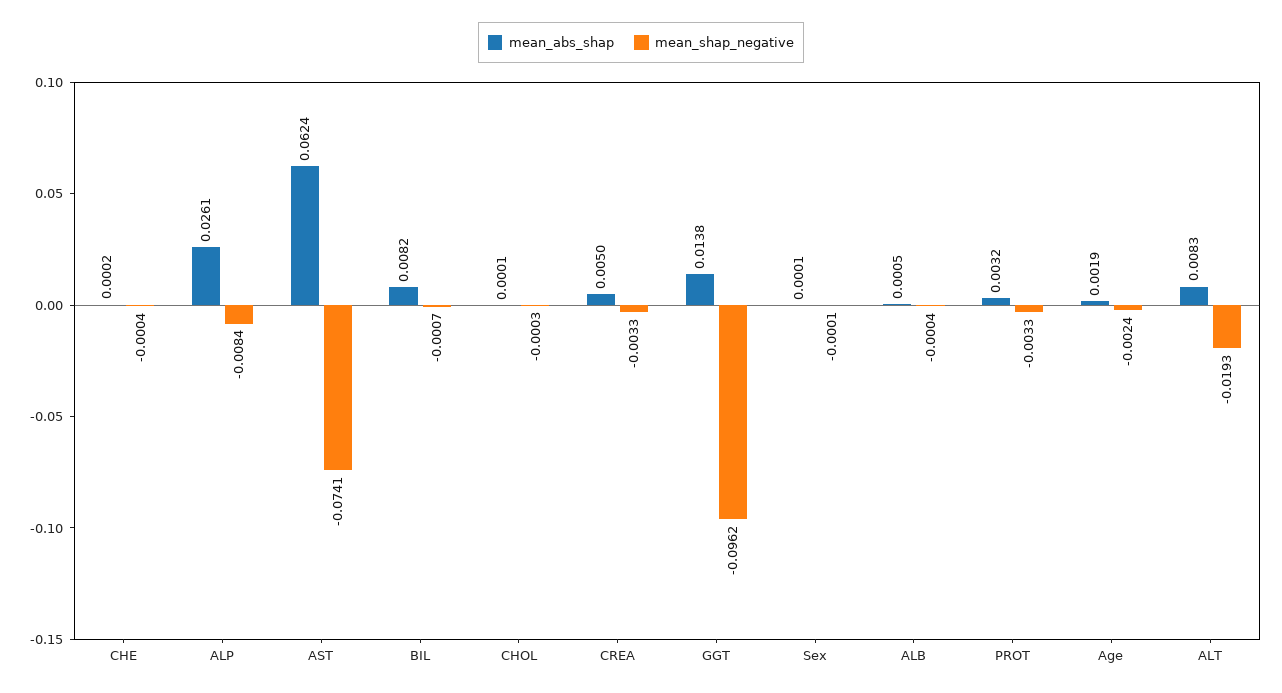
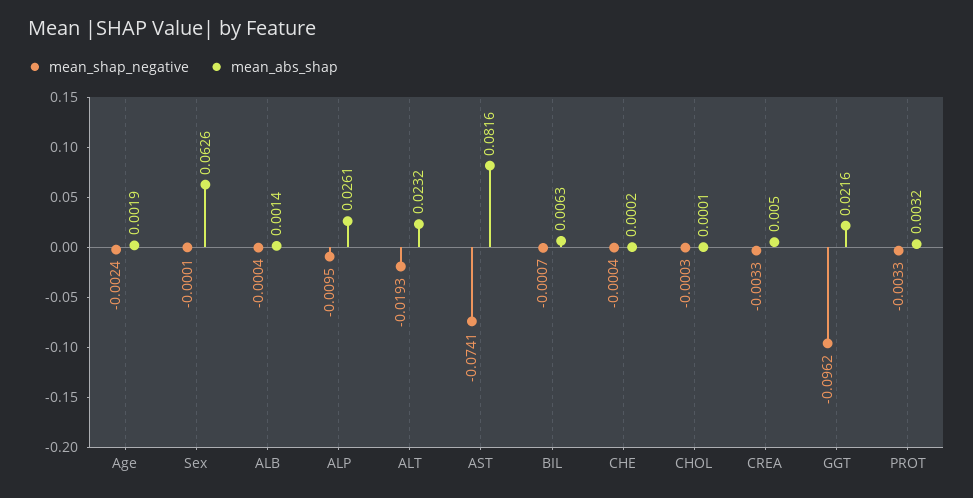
  {
    "mean_abs_shap": {
      "CHE": 0.0002,
      "ALP": 0.0261,
-     "AST": 0.0624,
+     "AST": 0.0816,
-     "BIL": 0.0082,
+     "BIL": 0.0063,
      "CHOL": 0.0001,
      "CREA": 0.005,
-     "GGT": 0.0138,
+     "GGT": 0.0216,
-     "Sex": 0.0001,
+     "Sex": 0.0626,
-     "ALB": 0.0005,
+     "ALB": 0.0014,
      "PROT": 0.0032,
      "Age": 0.0019,
-     "ALT": 0.0083
+     "ALT": 0.0232
    },
    "mean_shap_negative": {
      "CHE": -0.0004,
-     "ALP": -0.0084,
+     "ALP": -0.0095,
      "AST": -0.0741,
      "BIL": -0.0007,
      "CHOL": -0.0003,
      "CREA": -0.0033,
      "GGT": -0.0962,
      "Sex": -0.0001,
      "ALB": -0.0004,
      "PROT": -0.0033,
      "Age": -0.0024,
      "ALT": -0.0193
    }
  }

